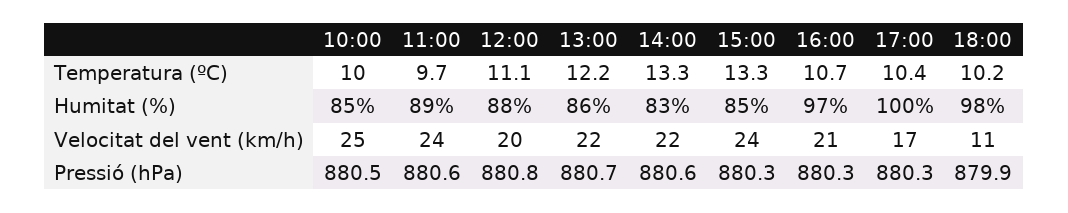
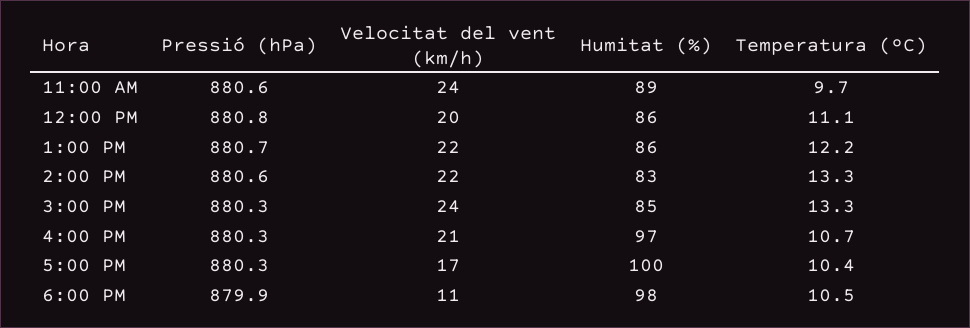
  {
-   "10:00": {
-     "Temperatura (ºC)": 10,
-     "Humitat (%)": 85,
-     "Velocitat del vent (km/h)": 25,
-     "Pressió (hPa)": 880.5
-   },
    "11:00": {
      "Temperatura (ºC)": 9.7,
      "Humitat (%)": 89,
      "Velocitat del vent (km/h)": 24,
      "Pressió (hPa)": 880.6
    },
    "12:00": {
      "Temperatura (ºC)": 11.1,
-     "Humitat (%)": 88,
+     "Humitat (%)": 86,
      "Velocitat del vent (km/h)": 20,
      "Pressió (hPa)": 880.8
    },
    "13:00": {
      "Temperatura (ºC)": 12.2,
      "Humitat (%)": 86,
      "Velocitat del vent (km/h)": 22,
      "Pressió (hPa)": 880.7
    },
    "14:00": {
      "Temperatura (ºC)": 13.3,
      "Humitat (%)": 83,
      "Velocitat del vent (km/h)": 22,
      "Pressió (hPa)": 880.6
    },
    "15:00": {
      "Temperatura (ºC)": 13.3,
      "Humitat (%)": 85,
      "Velocitat del vent (km/h)": 24,
      "Pressió (hPa)": 880.3
    },
    "16:00": {
      "Temperatura (ºC)": 10.7,
      "Humitat (%)": 97,
      "Velocitat del vent (km/h)": 21,
      "Pressió (hPa)": 880.3
    },
    "17:00": {
      "Temperatura (ºC)": 10.4,
      "Humitat (%)": 100,
      "Velocitat del vent (km/h)": 17,
      "Pressió (hPa)": 880.3
    },
    "18:00": {
-     "Temperatura (ºC)": 10.2,
+     "Temperatura (ºC)": 10.5,
      "Humitat (%)": 98,
      "Velocitat del vent (km/h)": 11,
      "Pressió (hPa)": 879.9
    }
  }

